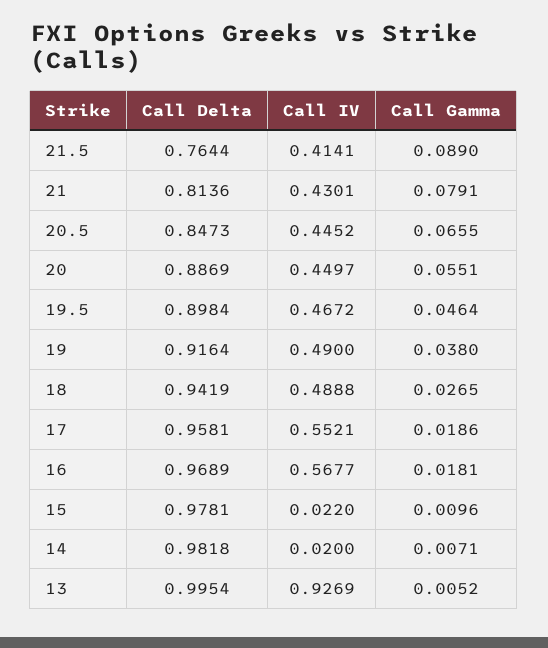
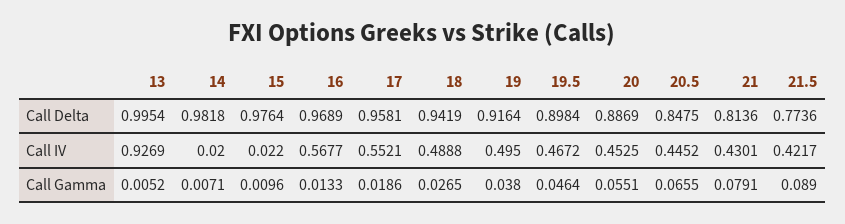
  {
    "Call Delta": {
-     "21.5": 0.7644,
+     "21.5": 0.7736,
      "21": 0.8136,
-     "20.5": 0.8473,
+     "20.5": 0.8475,
      "20": 0.8869,
      "19.5": 0.8984,
      "19": 0.9164,
      "18": 0.9419,
      "17": 0.9581,
      "16": 0.9689,
-     "15": 0.9781,
+     "15": 0.9764,
      "14": 0.9818,
      "13": 0.9954
    },
    "Call IV": {
-     "21.5": 0.4141,
+     "21.5": 0.4217,
      "21": 0.4301,
      "20.5": 0.4452,
-     "20": 0.4497,
+     "20": 0.4525,
      "19.5": 0.4672,
-     "19": 0.49,
+     "19": 0.495,
      "18": 0.4888,
      "17": 0.5521,
      "16": 0.5677,
      "15": 0.022,
      "14": 0.02,
      "13": 0.9269
    },
    "Call Gamma": {
      "21.5": 0.089,
      "21": 0.0791,
      "20.5": 0.0655,
      "20": 0.0551,
      "19.5": 0.0464,
      "19": 0.038,
      "18": 0.0265,
      "17": 0.0186,
-     "16": 0.0181,
+     "16": 0.0133,
      "15": 0.0096,
      "14": 0.0071,
      "13": 0.0052
    }
  }

